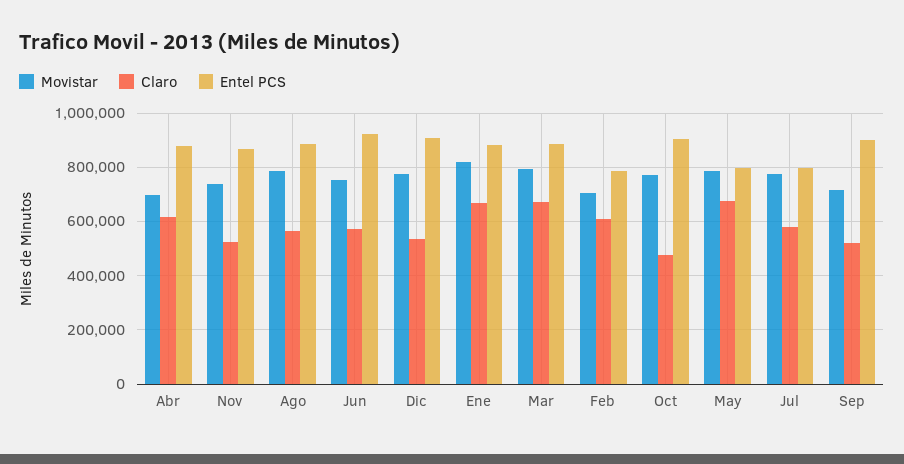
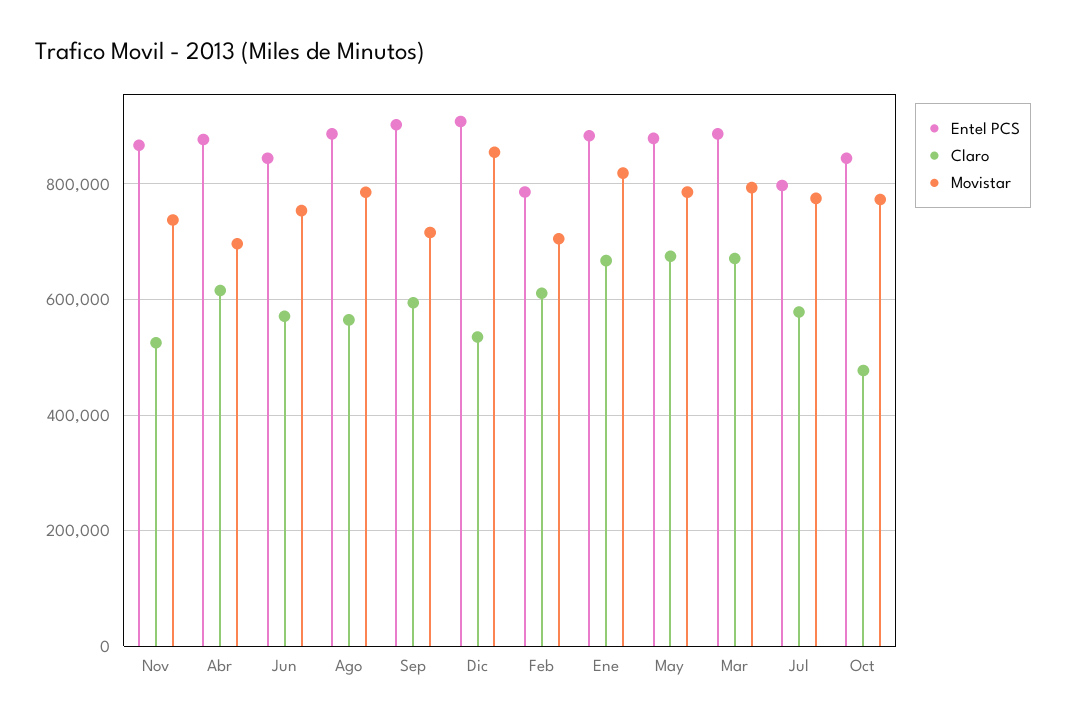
  {
    "Movistar": {
      "Abr": 700000,
      "Nov": 740000,
      "Ago": 780000,
      "Jun": 760000,
-     "Dic": 775000,
+     "Dic": 860000,
      "Ene": 820000,
      "Mar": 800000,
      "Feb": 700000,
      "Oct": 780000,
      "May": 780000,
      "Jul": 780000,
      "Sep": 720000
    },
    "Claro": {
      "Abr": 620000,
      "Nov": 520000,
      "Ago": 560000,
      "Jun": 580000,
      "Dic": 540000,
      "Ene": 660000,
      "Mar": 680000,
      "Feb": 620000,
      "Oct": 480000,
      "May": 680000,
      "Jul": 580000,
-     "Sep": 525000
+     "Sep": 600000
    },
    "Entel PCS": {
      "Abr": 880000,
      "Nov": 860000,
      "Ago": 880000,
-     "Jun": 925000,
+     "Jun": 840000,
      "Dic": 900000,
      "Ene": 880000,
      "Mar": 880000,
      "Feb": 780000,
-     "Oct": 900000,
+     "Oct": 840000,
-     "May": 800000,
+     "May": 880000,
      "Jul": 800000,
      "Sep": 900000
    }
  }

